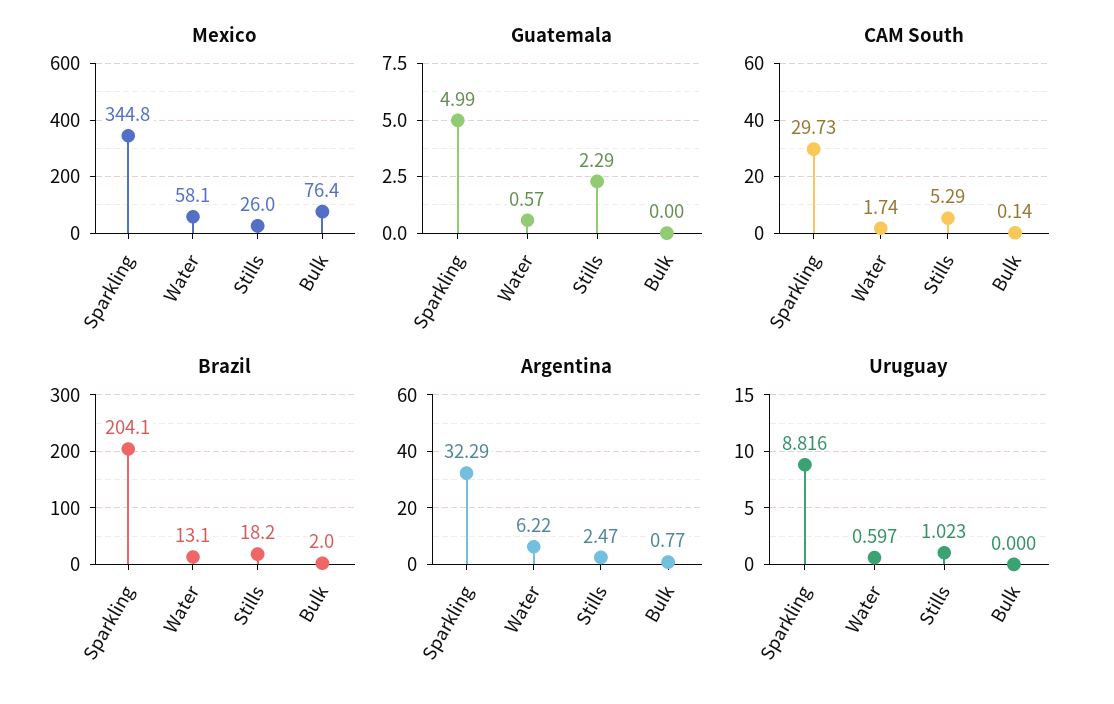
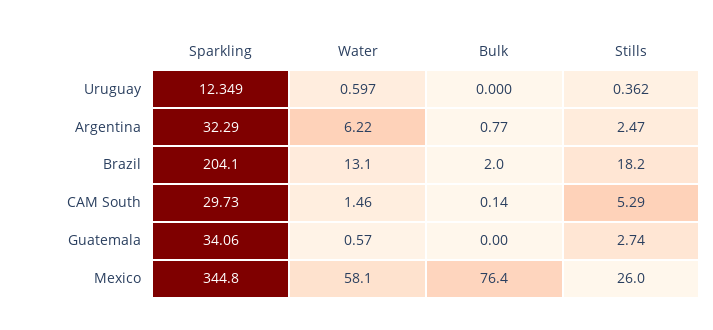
  {
    "Mexico": {
      "Sparkling": 344.8,
      "Water": 58.1,
      "Stills": 26,
      "Bulk": 76.4
    },
    "Guatemala": {
-     "Sparkling": 4.99,
+     "Sparkling": 34.06,
      "Water": 0.57,
-     "Stills": 2.29,
+     "Stills": 2.74,
      "Bulk": 0
    },
    "CAM South": {
      "Sparkling": 29.73,
-     "Water": 1.74,
+     "Water": 1.46,
      "Stills": 5.29,
      "Bulk": 0.14
    },
    "Brazil": {
      "Sparkling": 204.1,
      "Water": 13.1,
      "Stills": 18.2,
      "Bulk": 2
    },
    "Argentina": {
      "Sparkling": 32.29,
      "Water": 6.22,
      "Stills": 2.47,
      "Bulk": 0.77
    },
    "Uruguay": {
-     "Sparkling": 8.816,
+     "Sparkling": 12.349,
      "Water": 0.597,
-     "Stills": 1.023,
+     "Stills": 0.362,
      "Bulk": 0
    }
  }

